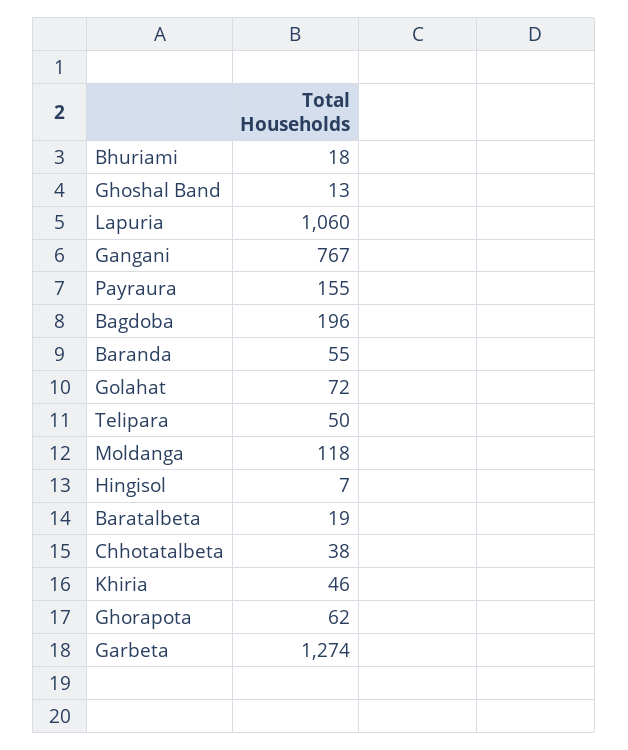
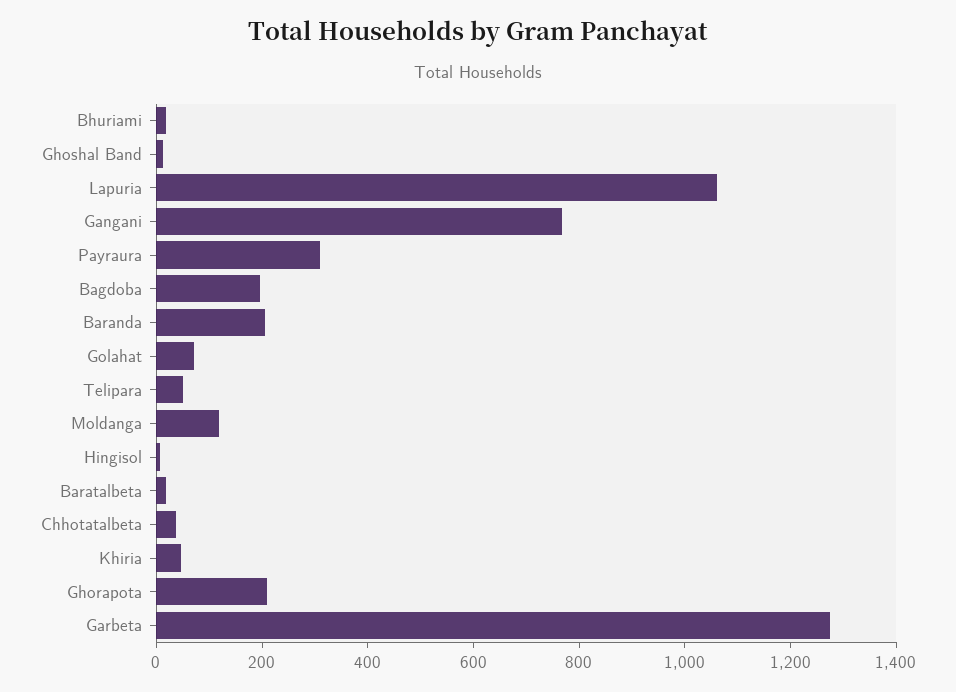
  {
    "Bhuriami": 18,
    "Ghoshal Band": 13,
    "Lapuria": 1060,
    "Gangani": 767,
-   "Payraura": 155,
+   "Payraura": 300,
    "Bagdoba": 196,
-   "Baranda": 55,
+   "Baranda": 200,
    "Golahat": 72,
    "Telipara": 50,
    "Moldanga": 118,
    "Hingisol": 7,
    "Baratalbeta": 19,
    "Chhotatalbeta": 38,
    "Khiria": 46,
-   "Ghorapota": 62,
+   "Ghorapota": 200,
    "Garbeta": 1274
  }

